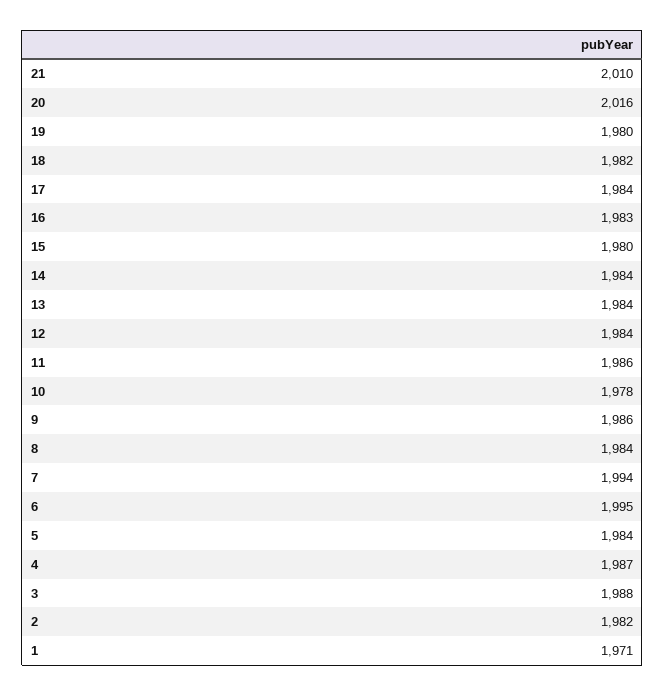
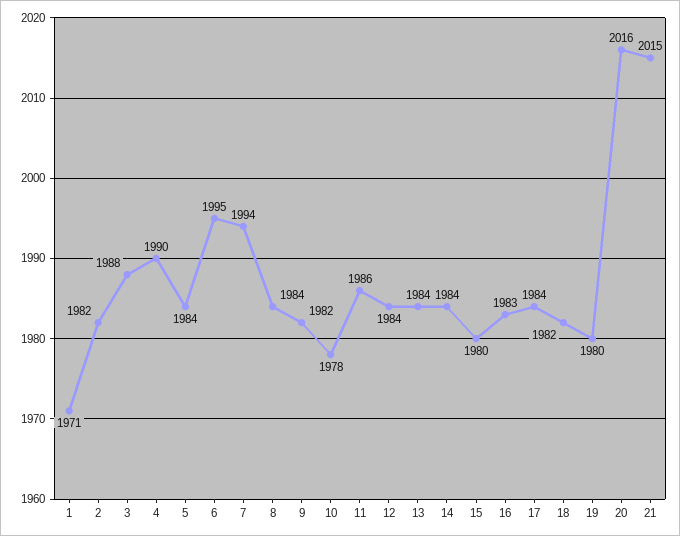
  {
-   "21": 2010,
+   "21": 2015,
    "20": 2016,
    "19": 1980,
    "18": 1982,
    "17": 1984,
    "16": 1983,
    "15": 1980,
    "14": 1984,
    "13": 1984,
    "12": 1984,
    "11": 1986,
    "10": 1978,
-   "9": 1986,
+   "9": 1982,
    "8": 1984,
    "7": 1994,
    "6": 1995,
    "5": 1984,
-   "4": 1987,
+   "4": 1990,
    "3": 1988,
    "2": 1982,
    "1": 1971
  }

